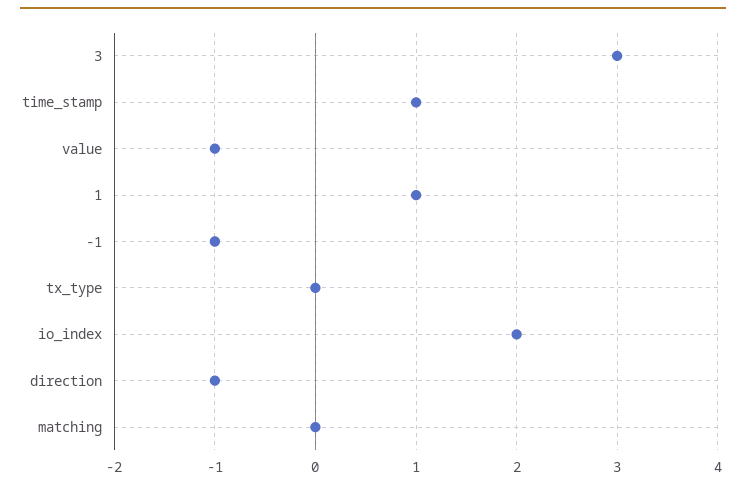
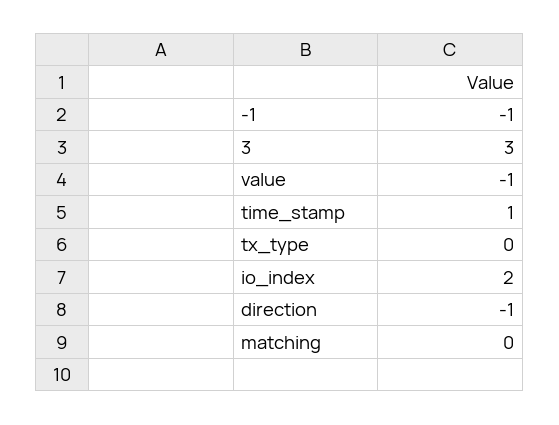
  {
    "3": 3,
    "time_stamp": 1,
    "value": -1,
-   "1": 1,
    "-1": -1,
    "tx_type": 0,
    "io_index": 2,
    "direction": -1,
    "matching": 0
  }

